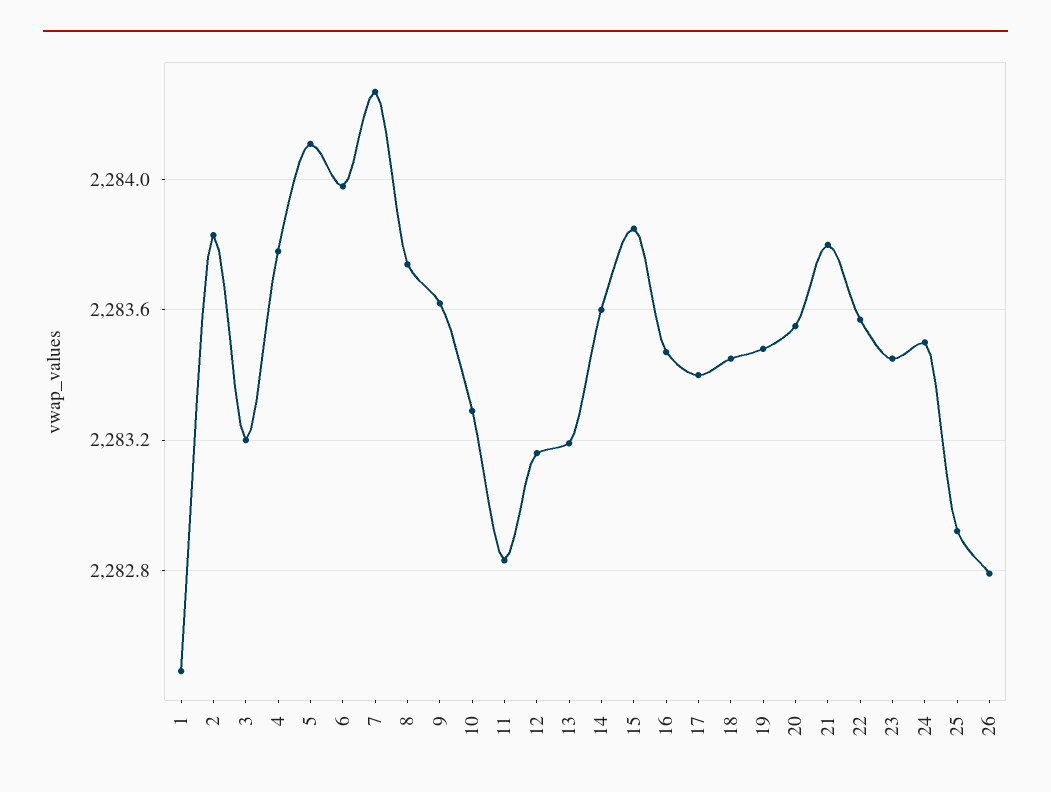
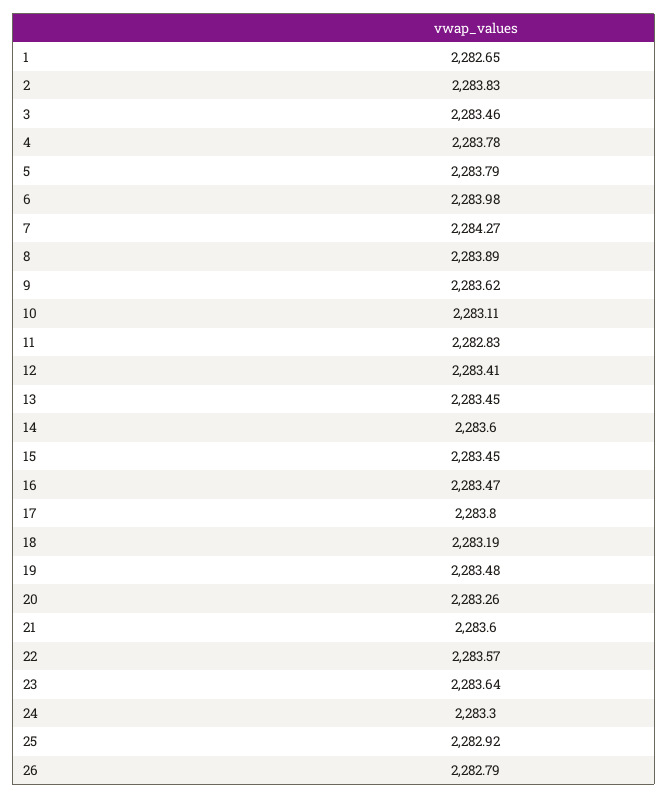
  {
-   "1": 2282.5,
+   "1": 2282.65,
    "2": 2283.83,
-   "3": 2283.2,
+   "3": 2283.46,
    "4": 2283.78,
-   "5": 2284.1,
+   "5": 2283.79,
    "6": 2283.98,
    "7": 2284.27,
-   "8": 2283.75,
+   "8": 2283.89,
    "9": 2283.62,
-   "10": 2283.3,
+   "10": 2283.11,
    "11": 2282.83,
-   "12": 2283.15,
+   "12": 2283.41,
-   "13": 2283.2,
+   "13": 2283.45,
    "14": 2283.6,
-   "15": 2283.85,
+   "15": 2283.45,
    "16": 2283.47,
-   "17": 2283.4,
+   "17": 2283.8,
-   "18": 2283.45,
+   "18": 2283.19,
    "19": 2283.48,
-   "20": 2283.55,
+   "20": 2283.26,
-   "21": 2283.8,
+   "21": 2283.6,
    "22": 2283.57,
-   "23": 2283.45,
+   "23": 2283.64,
-   "24": 2283.5,
+   "24": 2283.3,
    "25": 2282.92,
    "26": 2282.79
  }

